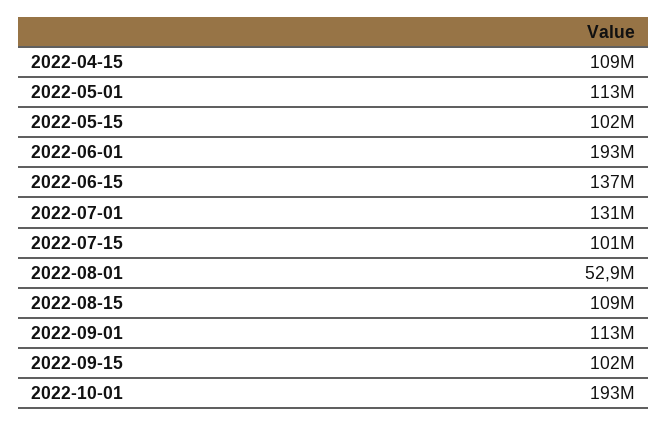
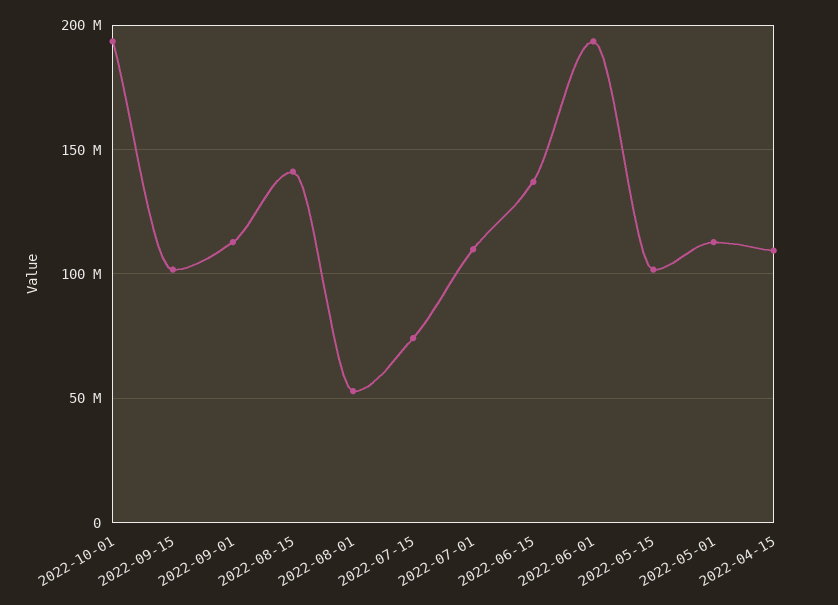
  {
    "2022-04-15": 109000000,
    "2022-05-01": 113000000,
    "2022-05-15": 102000000,
    "2022-06-01": 193000000,
    "2022-06-15": 137000000,
-   "2022-07-01": 131000000,
+   "2022-07-01": 110000000,
-   "2022-07-15": 101000000,
+   "2022-07-15": 75000000,
    "2022-08-01": 52900000,
-   "2022-08-15": 109000000,
+   "2022-08-15": 140000000,
    "2022-09-01": 113000000,
    "2022-09-15": 102000000,
    "2022-10-01": 193000000
  }

